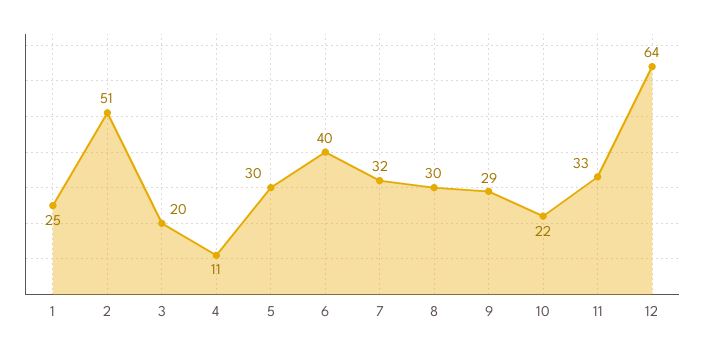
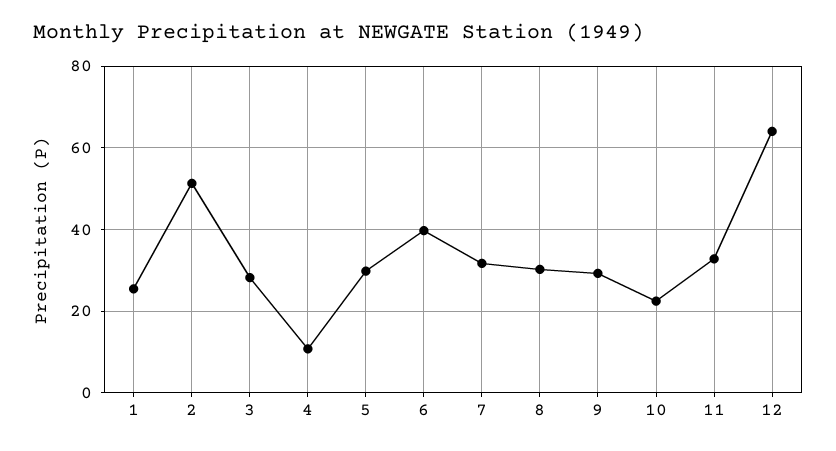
  {
    "1": 25,
    "2": 51,
-   "3": 20,
+   "3": 28,
    "4": 11,
    "5": 30,
    "6": 40,
    "7": 32,
    "8": 30,
    "9": 29,
    "10": 22,
    "11": 33,
    "12": 64
  }

